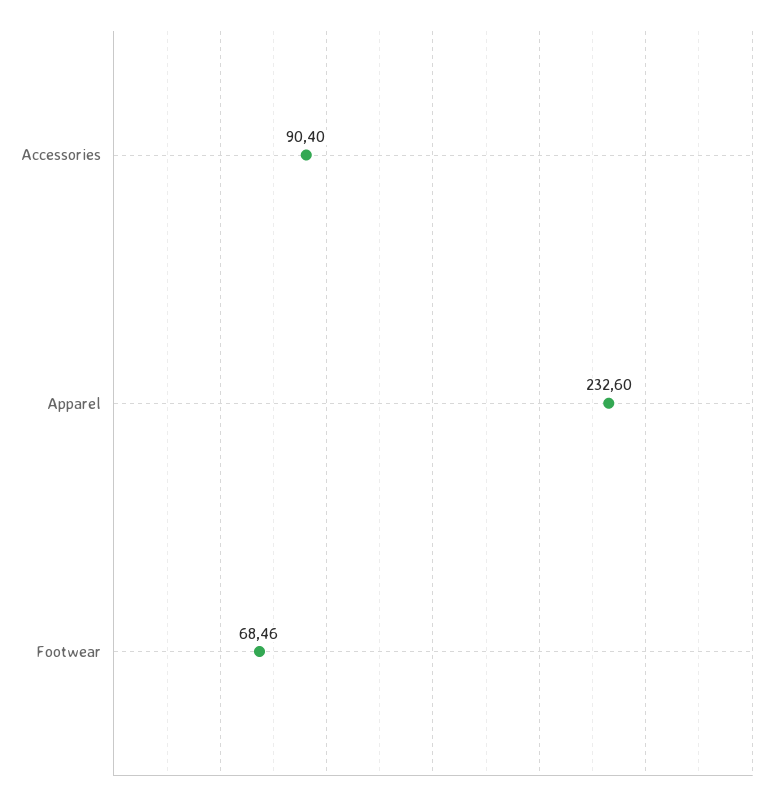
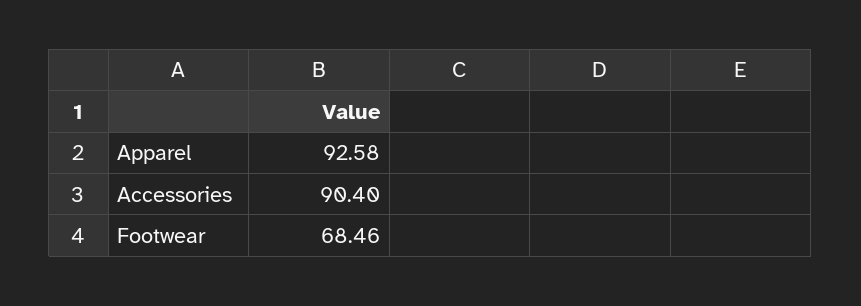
  {
    "Accessories": 90.4,
-   "Apparel": 232.6,
+   "Apparel": 92.58,
    "Footwear": 68.46
  }

